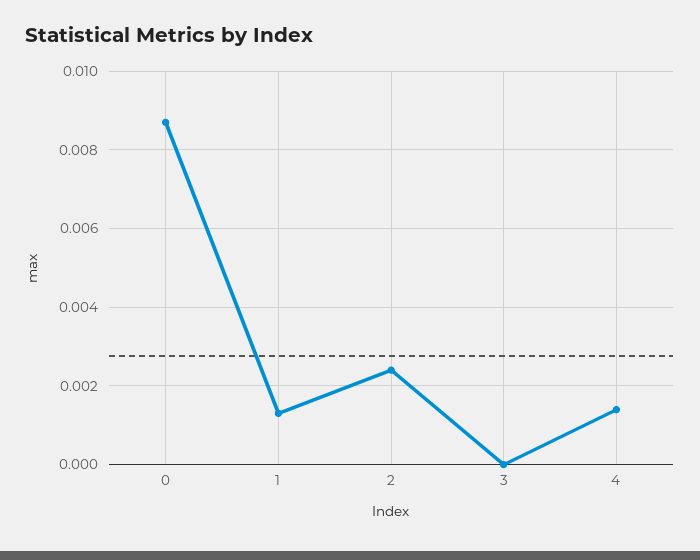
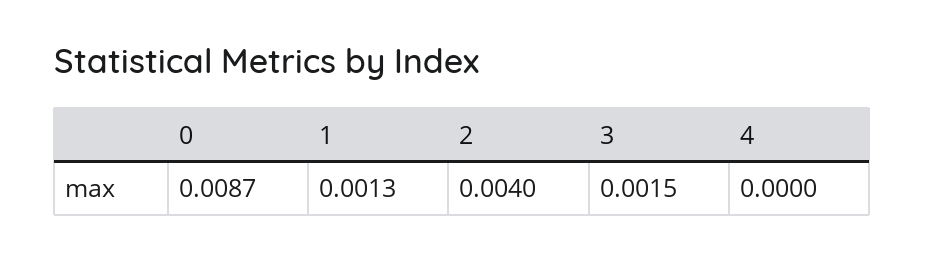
  {
    "0": 0.0087,
    "1": 0.0013,
-   "2": 0.0025,
+   "2": 0.004,
-   "3": 0,
+   "3": 0.0015,
-   "4": 0.0015
+   "4": 0
  }

